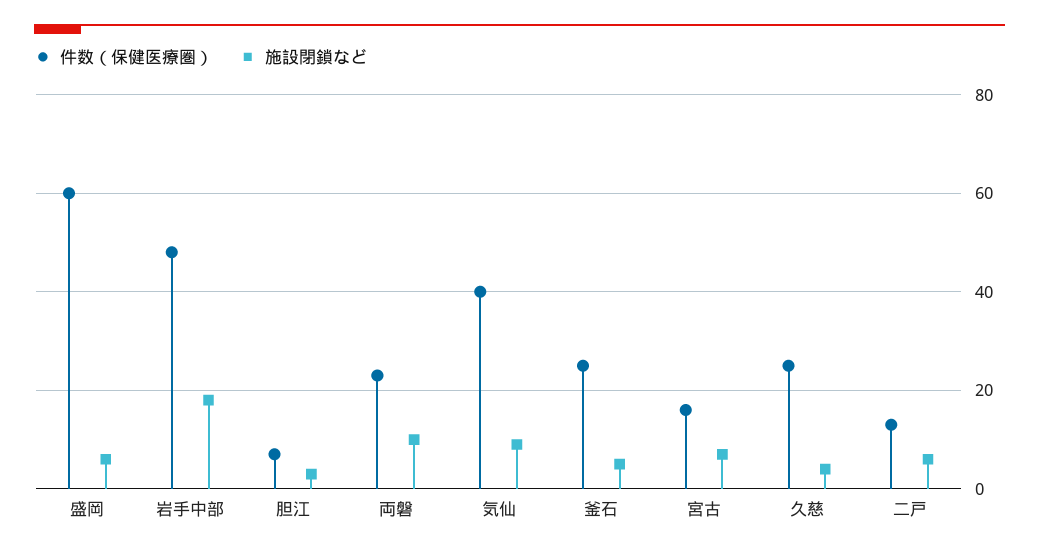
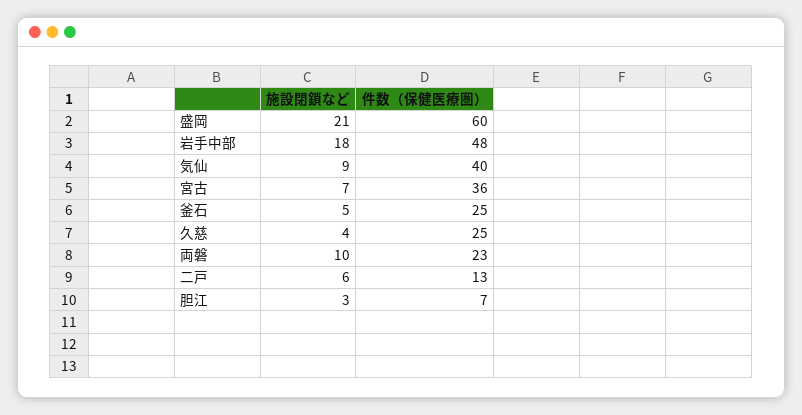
  {
    "件数（保健医療圏）": {
      "盛岡": 60,
      "岩手中部": 48,
      "胆江": 7,
      "両磐": 23,
      "気仙": 40,
      "釜石": 25,
-     "宮古": 15,
+     "宮古": 36,
      "久慈": 25,
      "二戸": 13
    },
    "施設閉鎖など": {
-     "盛岡": 5,
+     "盛岡": 21,
      "岩手中部": 18,
      "胆江": 3,
      "両磐": 10,
      "気仙": 9,
      "釜石": 5,
      "宮古": 7,
      "久慈": 4,
      "二戸": 6
    }
  }

